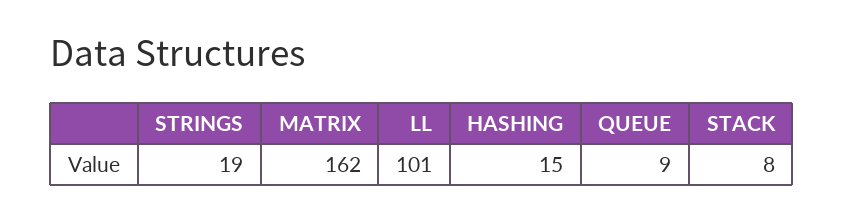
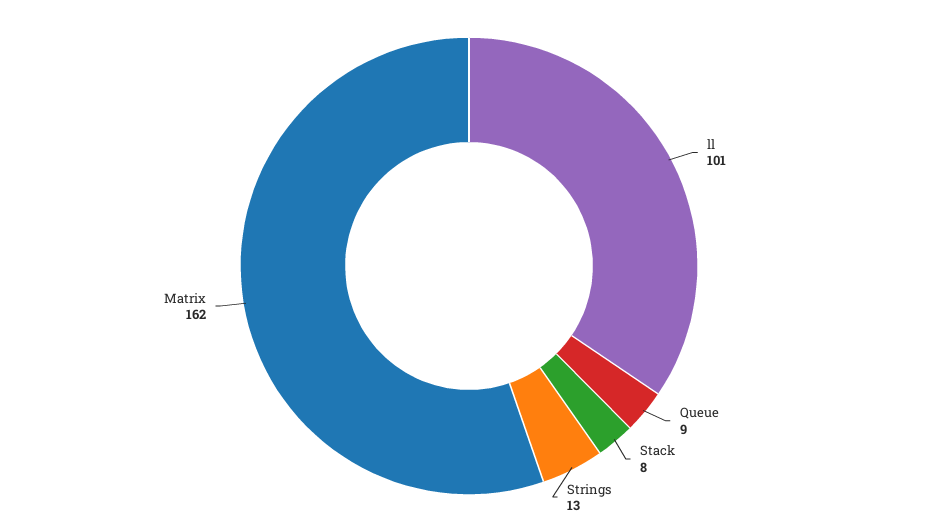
  {
-   "STRINGS": 19,
+   "STRINGS": 13,
    "MATRIX": 162,
    "LL": 101,
-   "HASHING": 15,
    "QUEUE": 9,
    "STACK": 8
  }

